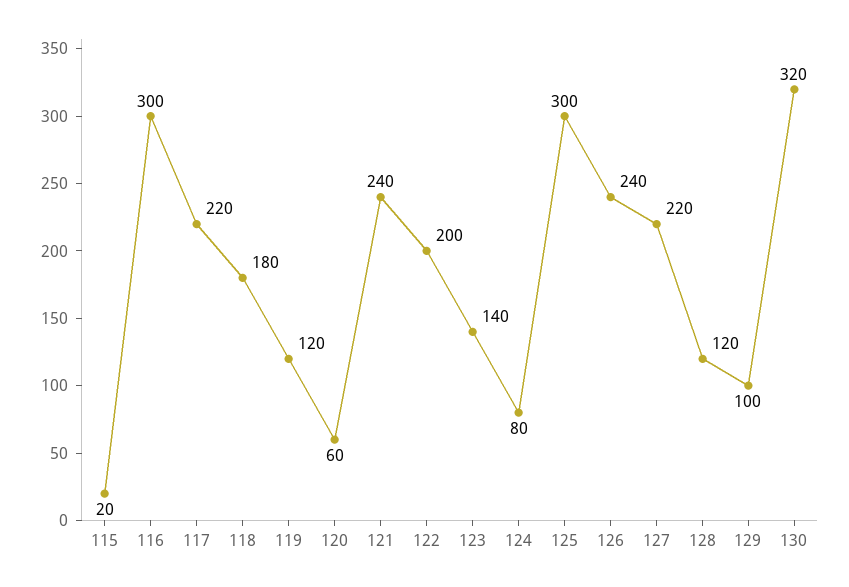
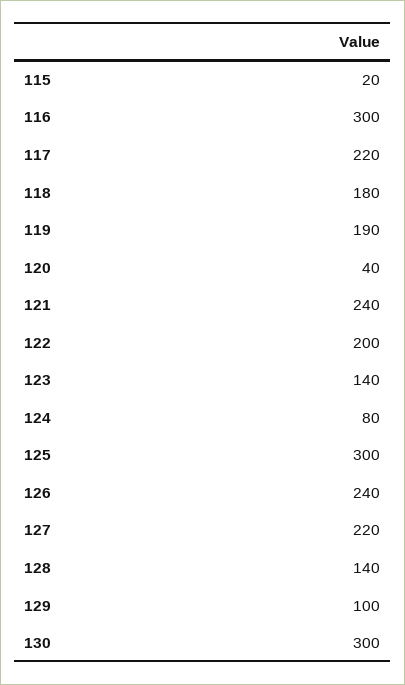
  {
    "115": 20,
    "116": 300,
    "117": 220,
    "118": 180,
-   "119": 120,
+   "119": 190,
-   "120": 60,
+   "120": 40,
    "121": 240,
    "122": 200,
    "123": 140,
    "124": 80,
    "125": 300,
    "126": 240,
    "127": 220,
-   "128": 120,
+   "128": 140,
    "129": 100,
-   "130": 320
+   "130": 300
  }

